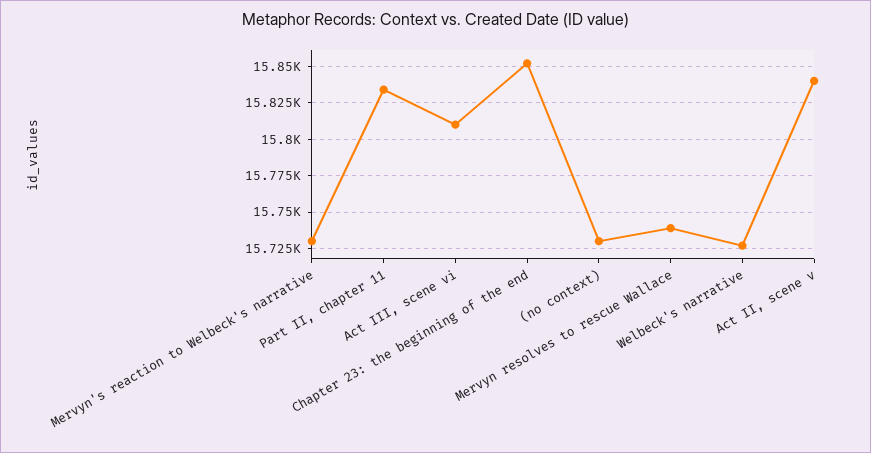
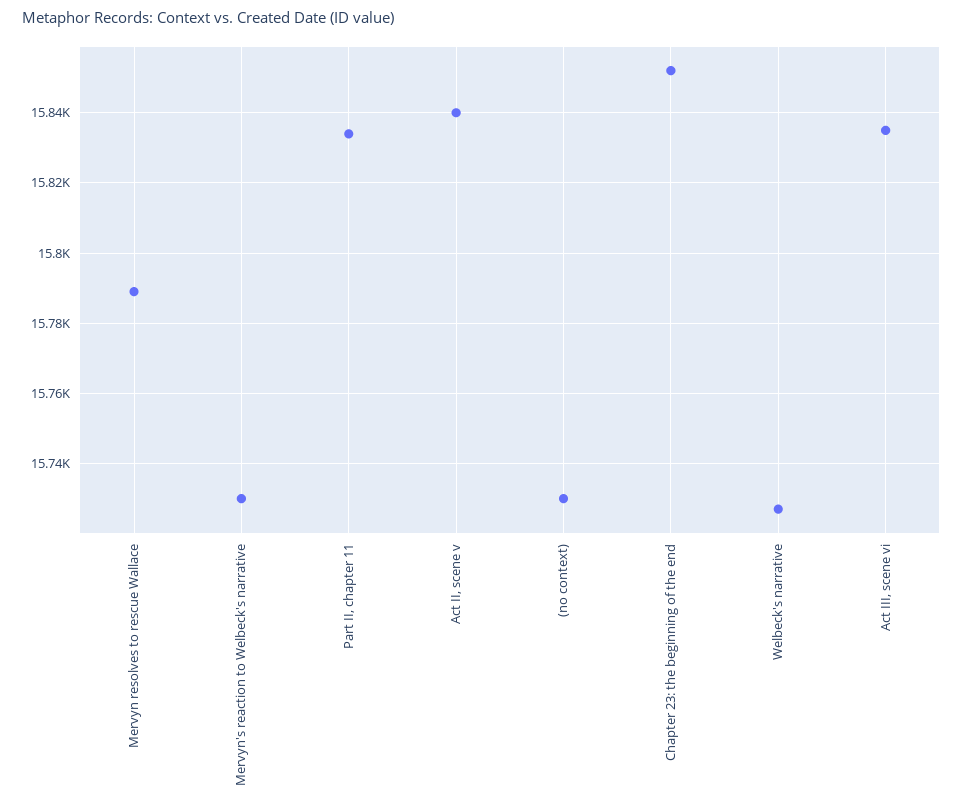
  {
    "Mervyn's reaction to Welbeck's narrative": 15730,
    "Part II, chapter 11": 15835,
-   "Act III, scene vi": 15810,
+   "Act III, scene vi": 15835,
    "Chapter 23: the beginning of the end": 15850,
    "(no context)": 15730,
-   "Mervyn resolves to rescue Wallace": 15740,
+   "Mervyn resolves to rescue Wallace": 15790,
    "Welbeck's narrative": 15725,
    "Act II, scene v": 15840
  }

